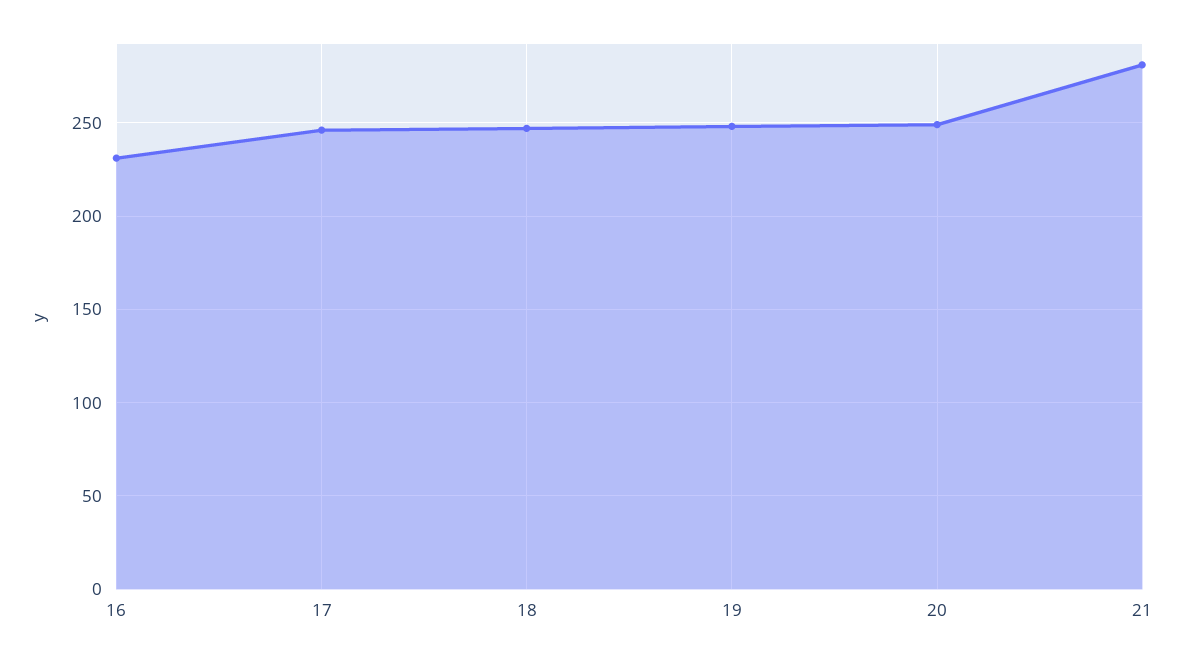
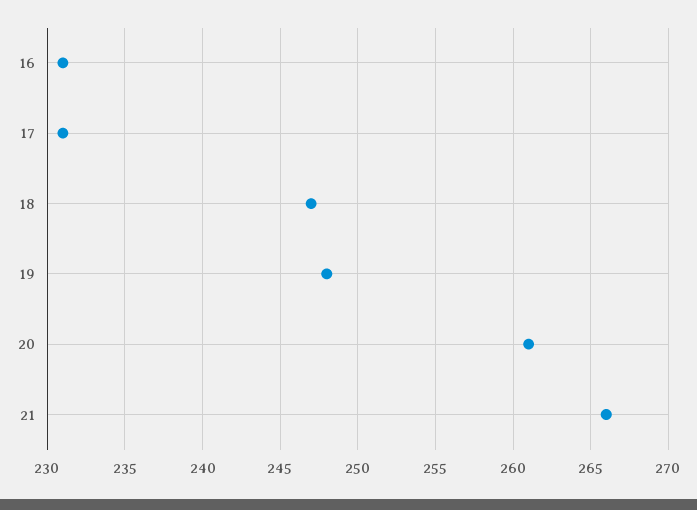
  {
    "16": 231,
-   "17": 245,
+   "17": 231,
    "18": 247,
    "19": 248,
-   "20": 250,
+   "20": 261,
-   "21": 280
+   "21": 266
  }

